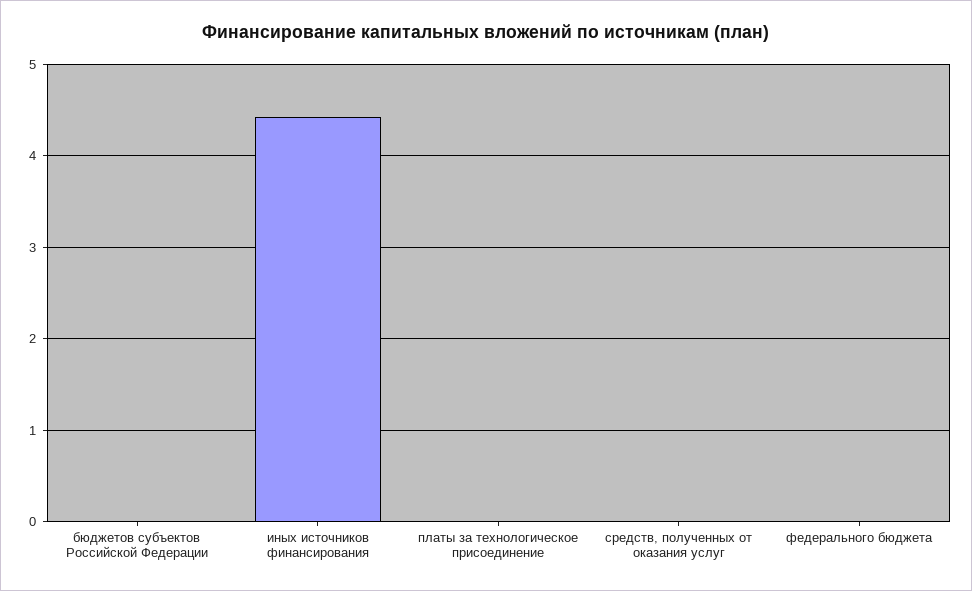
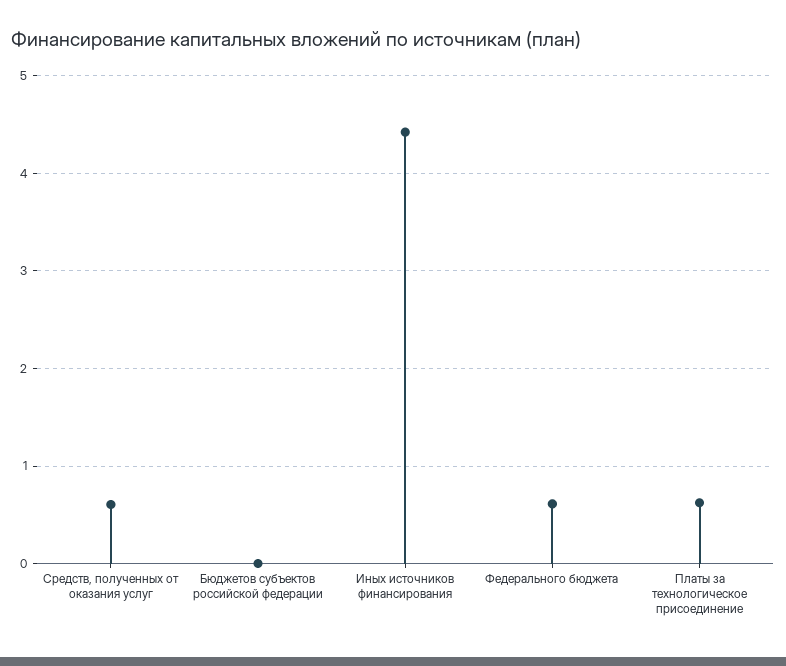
  {
    "бюджетов субъектов Российской Федерации": 0,
    "иных источников финансирования": 4.4,
-   "платы за технологическое присоединение": 0,
+   "платы за технологическое присоединение": 0.6,
-   "средств, полученных от оказания услуг": 0,
+   "средств, полученных от оказания услуг": 0.6,
-   "федерального бюджета": 0
+   "федерального бюджета": 0.6
  }

